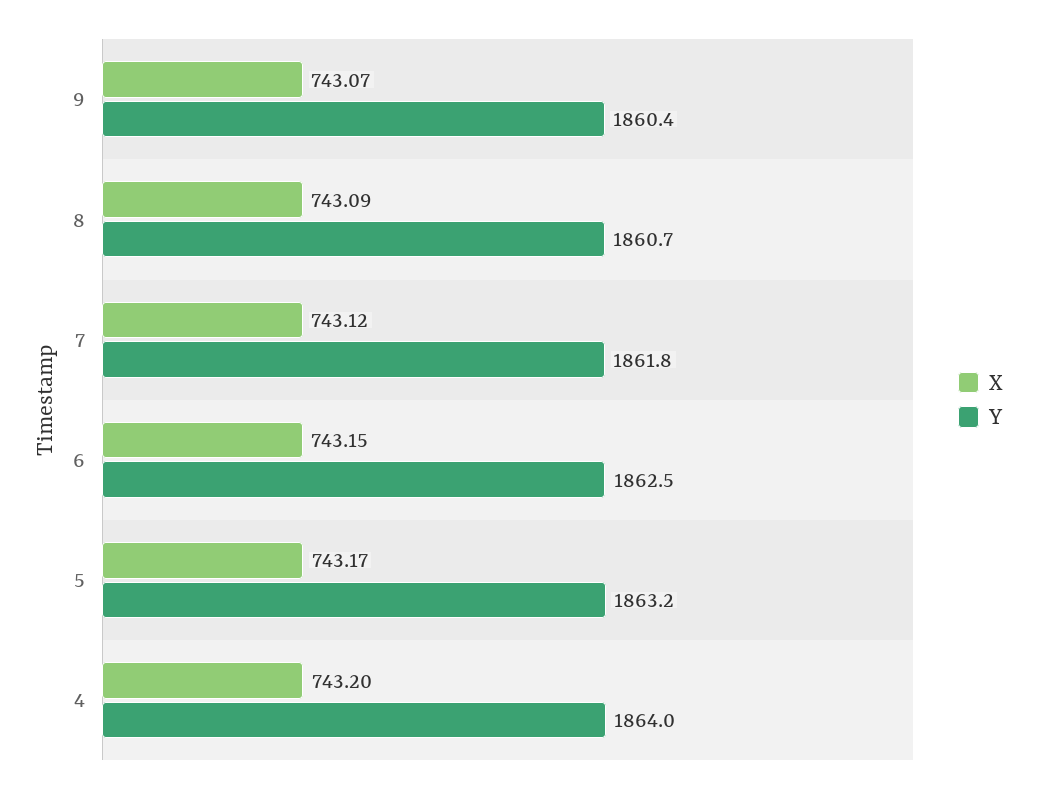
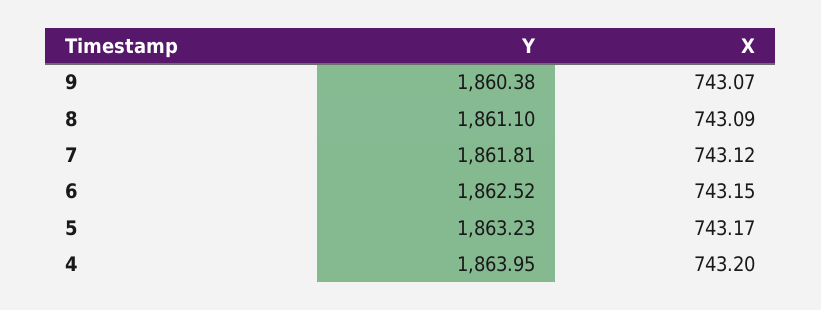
  {
    "X": {
      "9": 743.07,
      "8": 743.09,
      "7": 743.12,
      "6": 743.15,
      "5": 743.17,
      "4": 743.2
    },
    "Y": {
      "9": 1860.38,
-     "8": 1860.7,
+     "8": 1861.1,
      "7": 1861.81,
      "6": 1862.52,
      "5": 1863.23,
      "4": 1863.95
    }
  }

